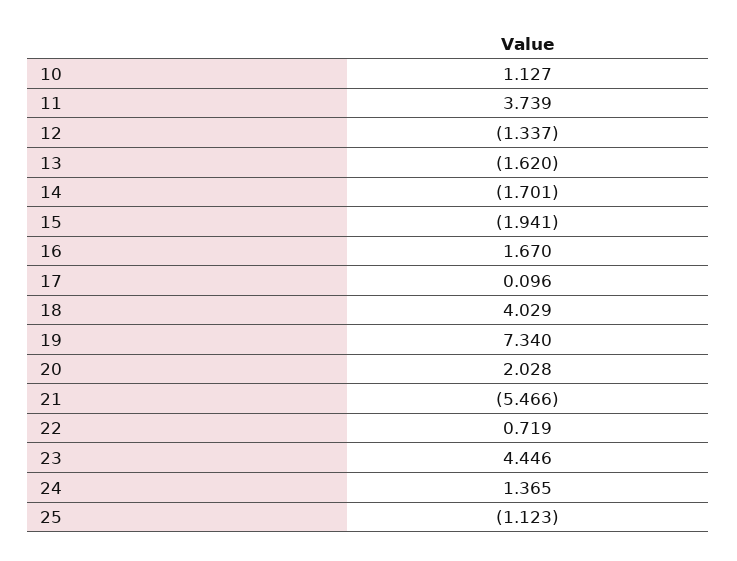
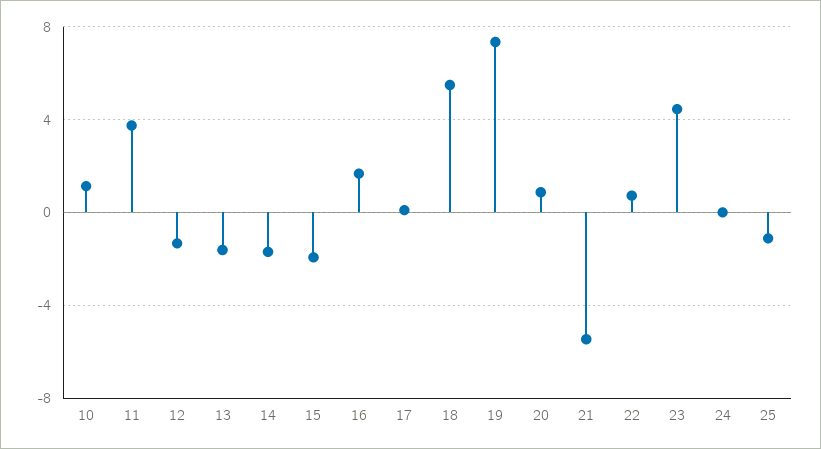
  {
    "10": 1.127,
    "11": 3.739,
    "12": -1.337,
    "13": -1.62,
    "14": -1.701,
    "15": -1.941,
    "16": 1.67,
    "17": 0.096,
-   "18": 4.029,
+   "18": 5.5,
    "19": 7.34,
-   "20": 2.028,
+   "20": 1,
    "21": -5.466,
    "22": 0.719,
    "23": 4.446,
-   "24": 1.365,
+   "24": 0,
    "25": -1.123
  }

